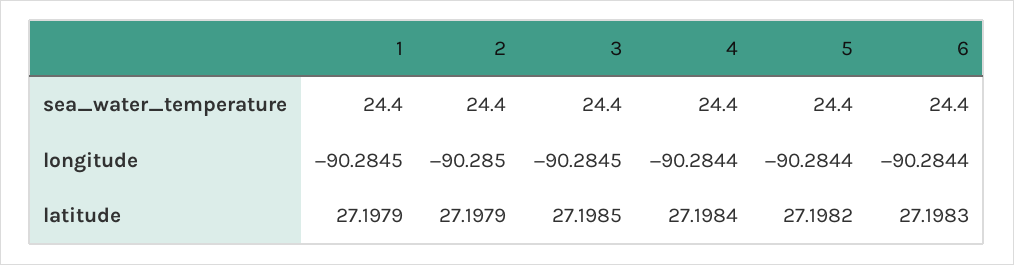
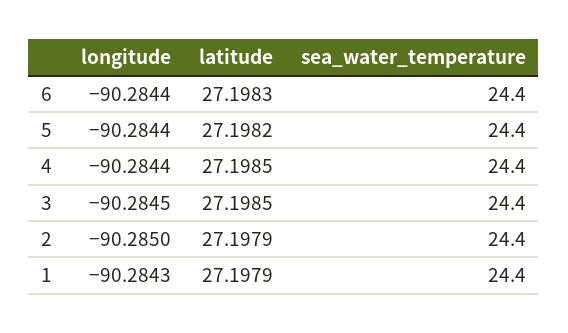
  {
    "1": {
      "sea_water_temperature": 24.4,
-     "longitude": -90.2845,
+     "longitude": -90.2843,
      "latitude": 27.1979
    },
    "2": {
      "sea_water_temperature": 24.4,
      "longitude": -90.285,
      "latitude": 27.1979
    },
    "3": {
      "sea_water_temperature": 24.4,
      "longitude": -90.2845,
      "latitude": 27.1985
    },
    "4": {
      "sea_water_temperature": 24.4,
      "longitude": -90.2844,
-     "latitude": 27.1984
+     "latitude": 27.1985
    },
    "5": {
      "sea_water_temperature": 24.4,
      "longitude": -90.2844,
      "latitude": 27.1982
    },
    "6": {
      "sea_water_temperature": 24.4,
      "longitude": -90.2844,
      "latitude": 27.1983
    }
  }

